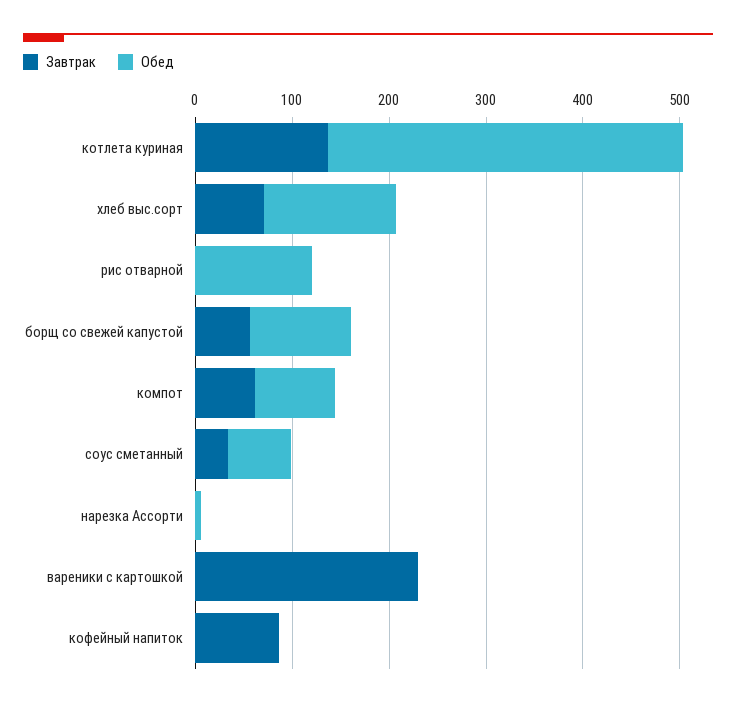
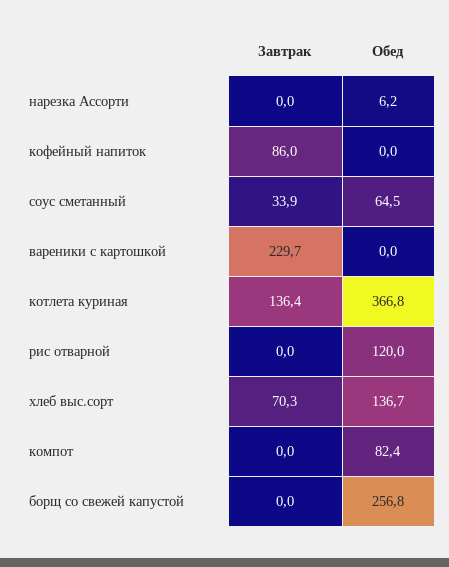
  {
    "Завтрак": {
      "котлета куриная": 136.4,
      "хлеб выс.сорт": 70.3,
      "рис отварной": 0,
-     "борщ со свежей капустой": 60,
+     "борщ со свежей капустой": 0,
-     "компот": 60,
+     "компот": 0,
      "соус сметанный": 33.9,
      "нарезка Ассорти": 0,
      "вареники с картошкой": 229.7,
      "кофейный напиток": 86
    },
    "Обед": {
      "котлета куриная": 366.8,
      "хлеб выс.сорт": 136.7,
      "рис отварной": 120,
-     "борщ со свежей капустой": 100,
+     "борщ со свежей капустой": 256.8,
      "компот": 82.4,
      "соус сметанный": 64.5,
      "нарезка Ассорти": 6.2,
      "вареники с картошкой": 0,
      "кофейный напиток": 0
    }
  }

